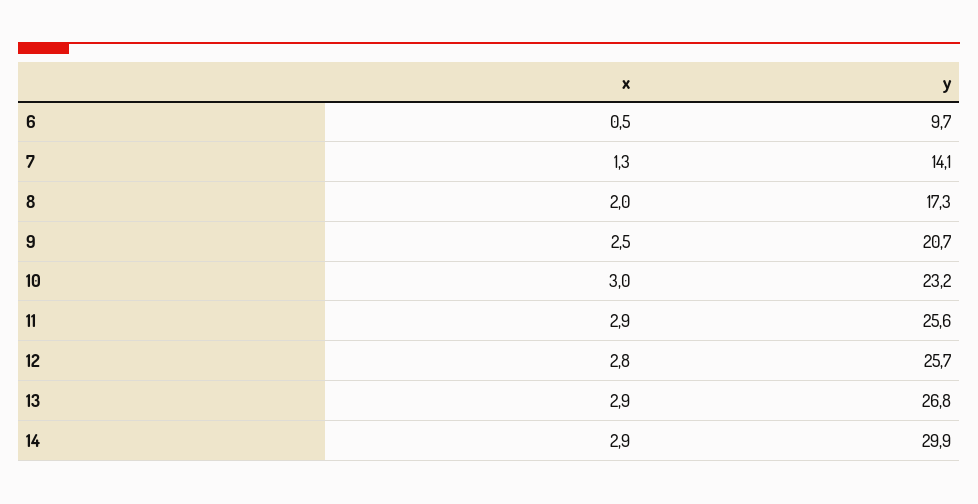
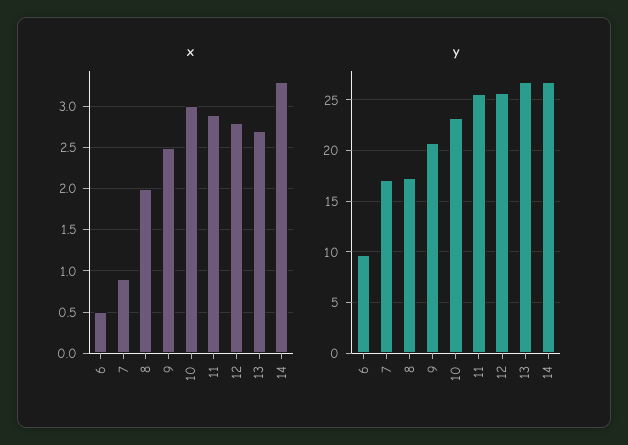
  {
    "x": {
      "6": 0.5,
-     "7": 1.3,
+     "7": 0.9,
      "8": 2,
      "9": 2.5,
      "10": 3,
      "11": 2.9,
      "12": 2.8,
-     "13": 2.9,
+     "13": 2.7,
-     "14": 2.9
+     "14": 3.3
    },
    "y": {
      "6": 9.7,
-     "7": 14.1,
+     "7": 17,
      "8": 17.3,
      "9": 20.7,
      "10": 23.2,
      "11": 25.6,
      "12": 25.7,
      "13": 26.8,
-     "14": 29.9
+     "14": 27
    }
  }

